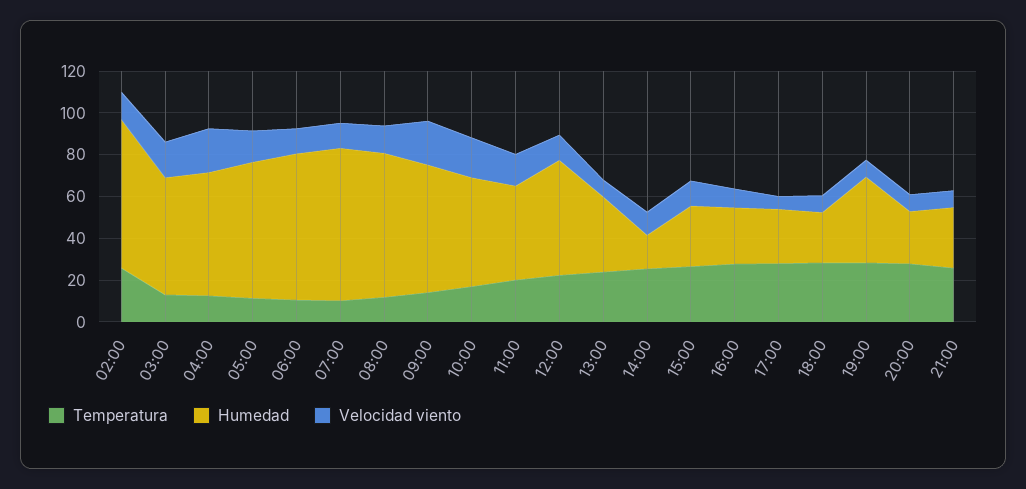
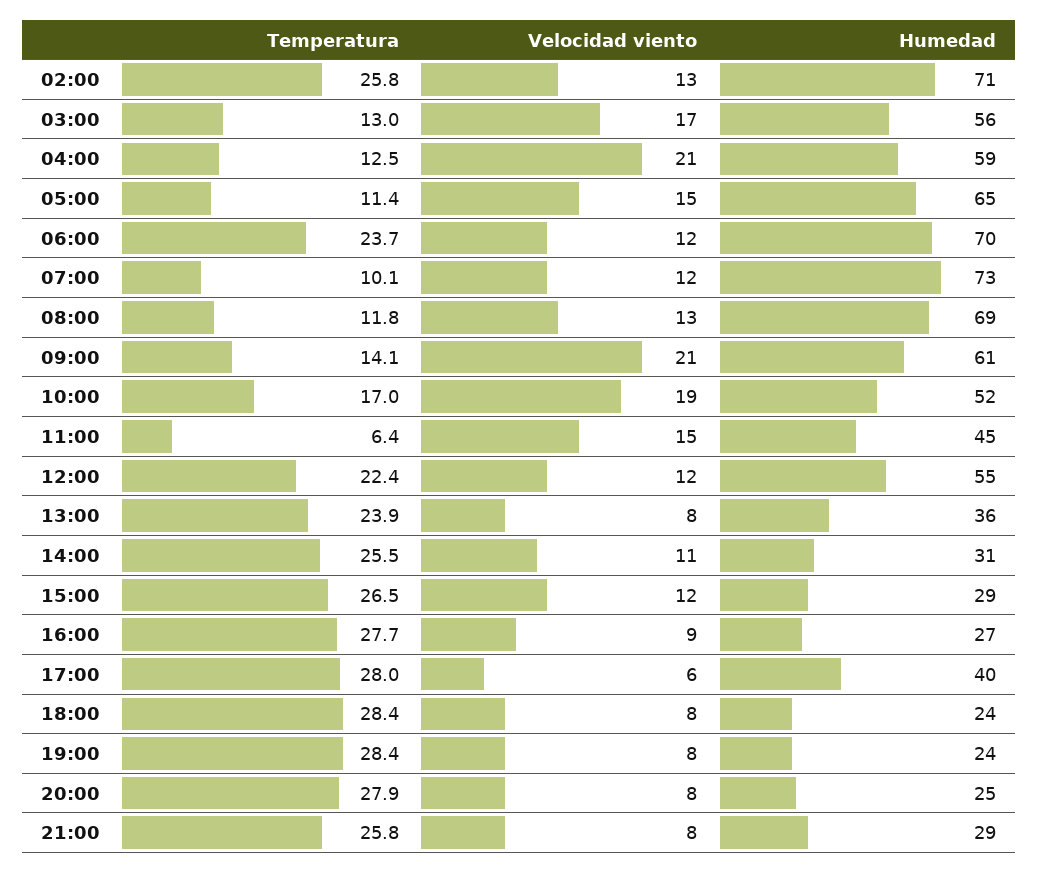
  {
    "Temperatura": {
      "02:00": 25.8,
      "03:00": 13,
      "04:00": 12.5,
      "05:00": 11.4,
-     "06:00": 10,
+     "06:00": 23.7,
      "07:00": 10.1,
      "08:00": 11.8,
      "09:00": 14.1,
      "10:00": 17,
-     "11:00": 20,
+     "11:00": 6.4,
      "12:00": 22.4,
      "13:00": 23.9,
      "14:00": 25.5,
      "15:00": 26.5,
      "16:00": 27.7,
      "17:00": 28,
      "18:00": 28.4,
      "19:00": 28.4,
      "20:00": 27.9,
      "21:00": 25.8
    },
    "Humedad": {
      "02:00": 71,
      "03:00": 56,
      "04:00": 59,
      "05:00": 65,
      "06:00": 70,
      "07:00": 73,
      "08:00": 69,
      "09:00": 61,
      "10:00": 52,
      "11:00": 45,
      "12:00": 55,
      "13:00": 36,
-     "14:00": 15,
+     "14:00": 31,
      "15:00": 29,
      "16:00": 27,
-     "17:00": 25,
+     "17:00": 40,
      "18:00": 24,
-     "19:00": 40,
+     "19:00": 24,
      "20:00": 25,
      "21:00": 29
    },
    "Velocidad viento": {
      "02:00": 13,
      "03:00": 17,
      "04:00": 21,
      "05:00": 15,
      "06:00": 12,
      "07:00": 12,
      "08:00": 13,
      "09:00": 21,
      "10:00": 19,
      "11:00": 15,
      "12:00": 12,
      "13:00": 8,
      "14:00": 11,
      "15:00": 12,
      "16:00": 9,
      "17:00": 6,
      "18:00": 8,
      "19:00": 8,
      "20:00": 8,
      "21:00": 8
    }
  }

